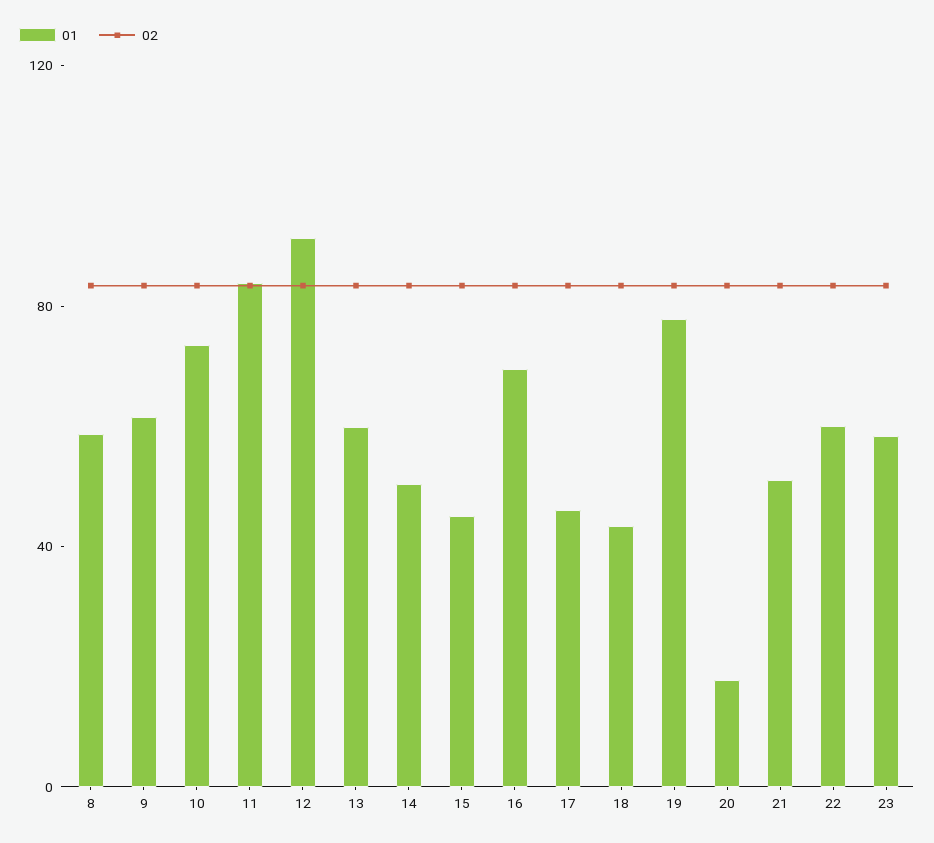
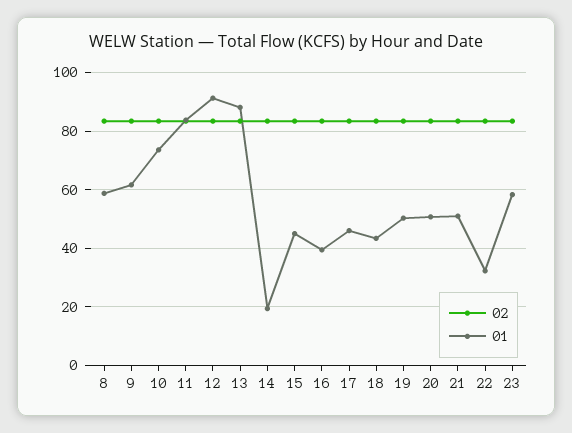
  {
    "01": {
      "8": 57.5,
      "9": 62.5,
      "10": 72.5,
      "11": 85,
      "12": 92.5,
-     "13": 60,
+     "13": 87.5,
-     "14": 50,
+     "14": 20,
      "15": 45,
-     "16": 70,
+     "16": 40,
      "17": 45,
      "18": 42.5,
-     "19": 80,
+     "19": 50,
-     "20": 20,
+     "20": 50,
      "21": 50,
-     "22": 60,
+     "22": 32.5,
      "23": 57.5
    },
    "02": {
      "8": 82.5,
      "9": 82.5,
      "10": 82.5,
      "11": 82.5,
      "12": 82.5,
      "13": 82.5,
      "14": 82.5,
      "15": 82.5,
      "16": 82.5,
      "17": 82.5,
      "18": 82.5,
      "19": 82.5,
      "20": 82.5,
      "21": 82.5,
      "22": 82.5,
      "23": 82.5
    }
  }

